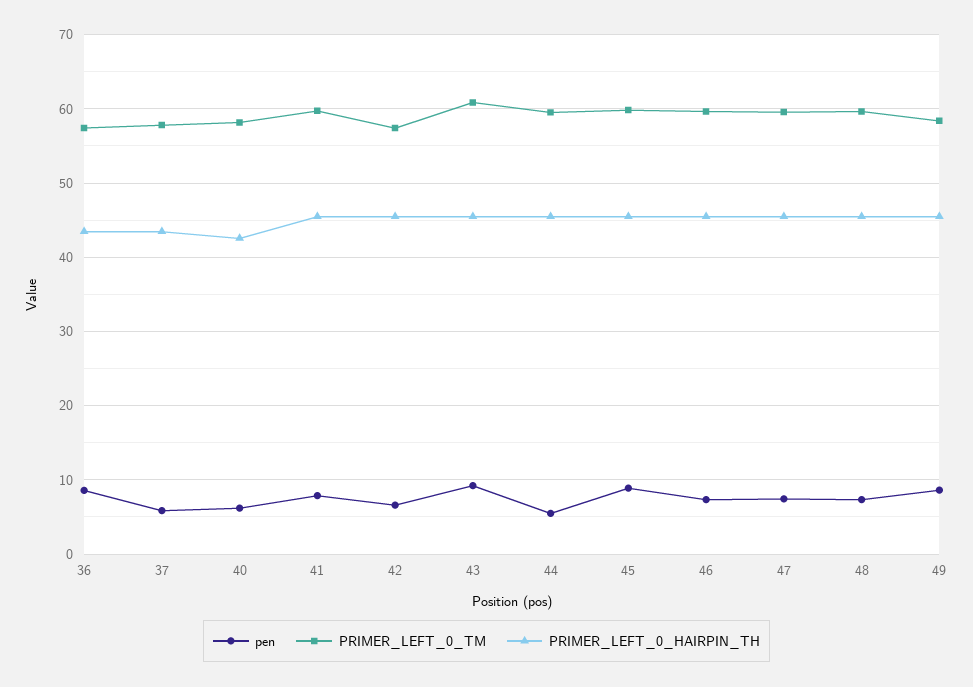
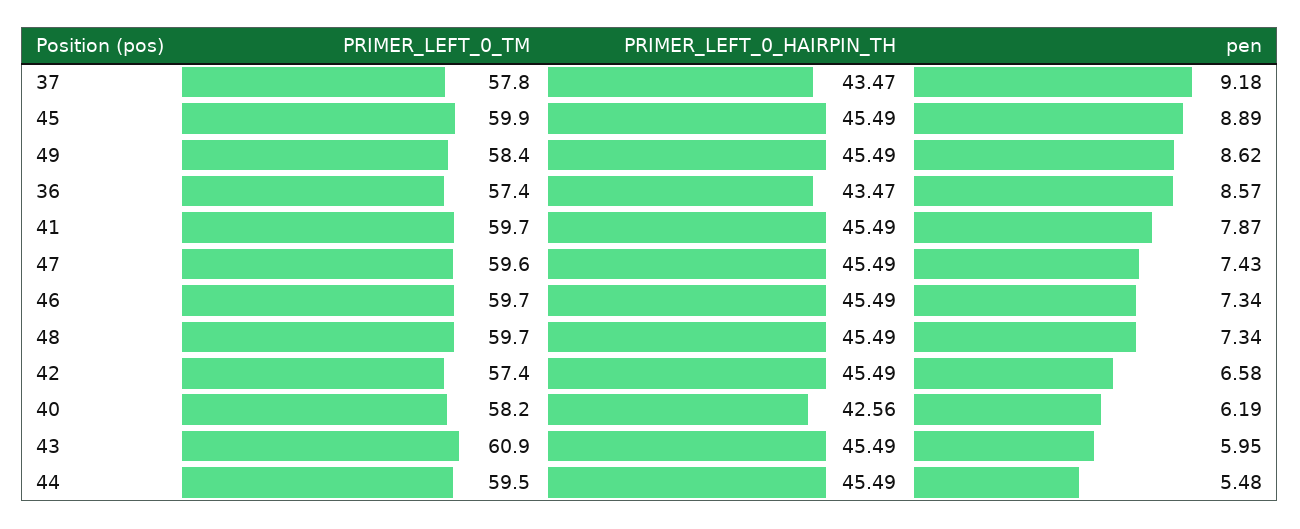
  {
    "pen": {
      "36": 8.57,
-     "37": 6,
+     "37": 9.18,
      "40": 6.19,
      "41": 7.87,
      "42": 6.58,
-     "43": 9,
+     "43": 5.95,
      "44": 5.48,
      "45": 8.89,
      "46": 7.34,
      "47": 7.43,
      "48": 7.34,
      "49": 8.62
    },
    "PRIMER_LEFT_0_TM": {
      "36": 57.4,
      "37": 57.8,
      "40": 58.2,
      "41": 59.7,
      "42": 57.4,
      "43": 60.9,
      "44": 59.5,
      "45": 59.9,
      "46": 59.7,
      "47": 59.6,
      "48": 59.7,
      "49": 58.4
    },
    "PRIMER_LEFT_0_HAIRPIN_TH": {
      "36": 43.47,
      "37": 43.47,
      "40": 42.56,
      "41": 45.49,
      "42": 45.49,
      "43": 45.49,
      "44": 45.49,
      "45": 45.49,
      "46": 45.49,
      "47": 45.49,
      "48": 45.49,
      "49": 45.49
    }
  }

